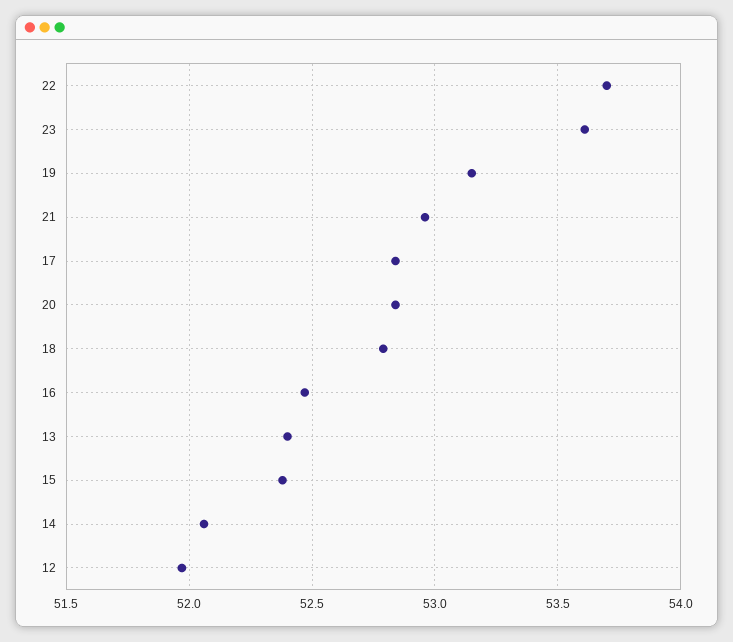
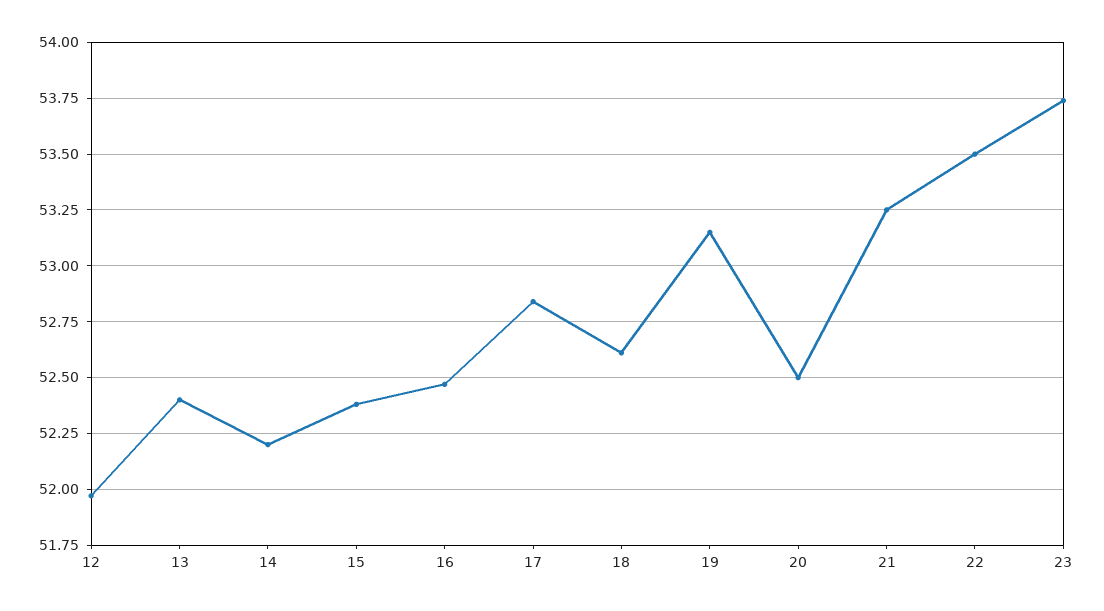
  {
-   "22": 53.7,
+   "22": 53.5,
-   "23": 53.6,
+   "23": 53.75,
    "19": 53.15,
-   "21": 52.95,
+   "21": 53.25,
    "17": 52.85,
-   "20": 52.85,
+   "20": 52.5,
-   "18": 52.8,
+   "18": 52.6,
    "16": 52.45,
    "13": 52.4,
    "15": 52.4,
-   "14": 52.05,
+   "14": 52.2,
    "12": 51.95
  }

